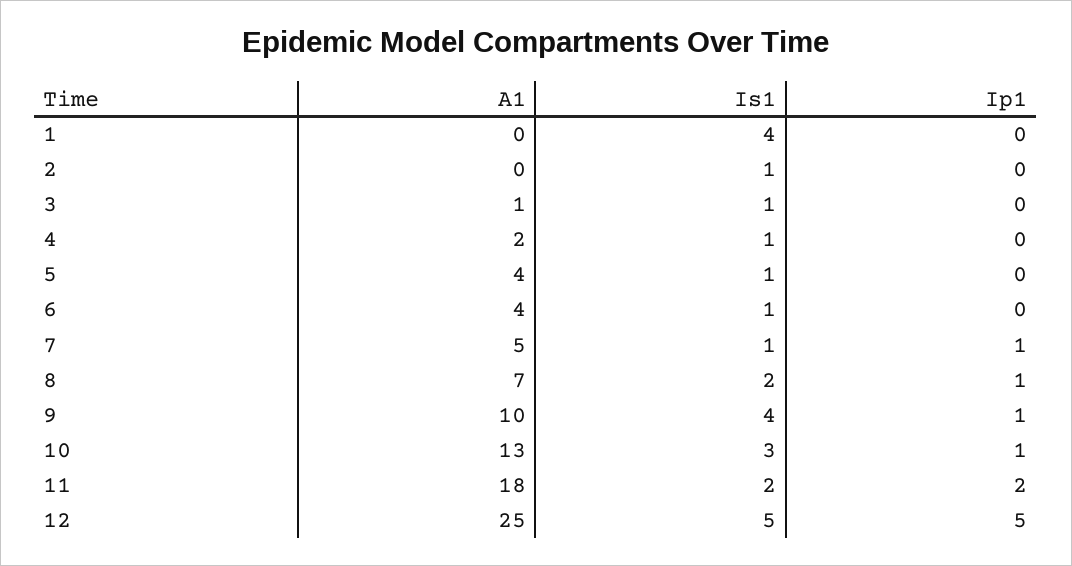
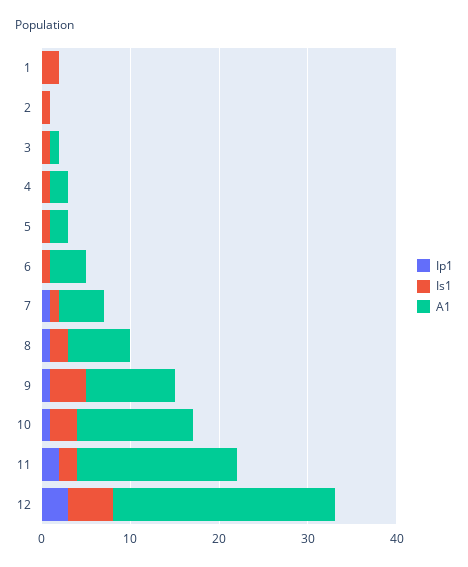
  {
    "A1": {
      "1": 0,
      "2": 0,
      "3": 1,
      "4": 2,
-     "5": 4,
+     "5": 2,
      "6": 4,
      "7": 5,
      "8": 7,
      "9": 10,
      "10": 13,
      "11": 18,
      "12": 25
    },
    "Is1": {
-     "1": 4,
+     "1": 2,
      "2": 1,
      "3": 1,
      "4": 1,
      "5": 1,
      "6": 1,
      "7": 1,
      "8": 2,
      "9": 4,
      "10": 3,
      "11": 2,
      "12": 5
    },
    "Ip1": {
      "1": 0,
      "2": 0,
      "3": 0,
      "4": 0,
      "5": 0,
      "6": 0,
      "7": 1,
      "8": 1,
      "9": 1,
      "10": 1,
      "11": 2,
-     "12": 5
+     "12": 3
    }
  }

